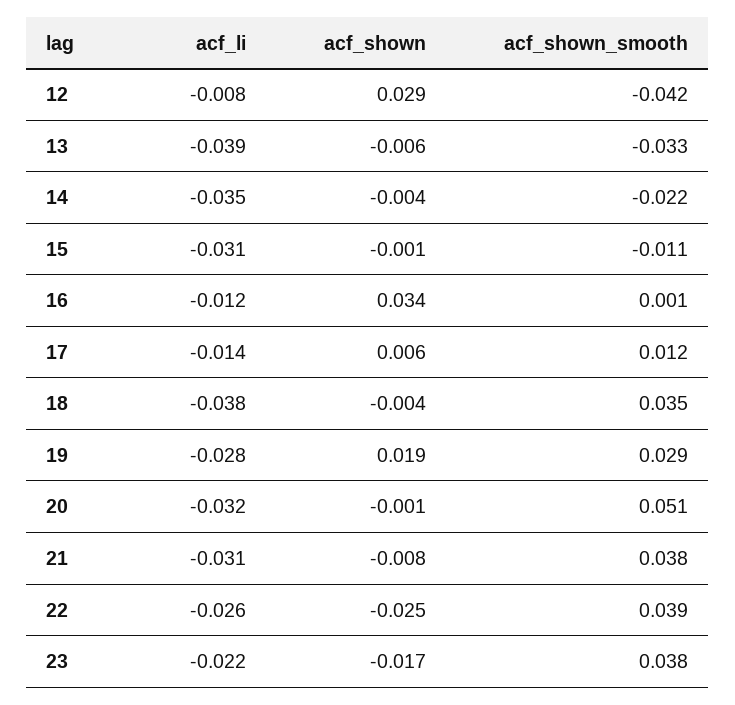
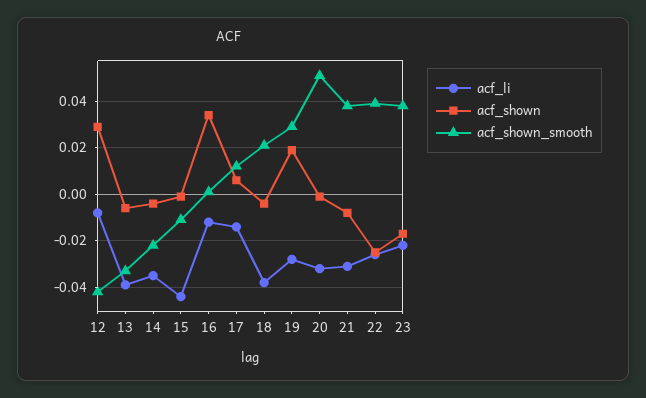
  {
    "acf_li": {
      "12": -0.008,
      "13": -0.039,
      "14": -0.035,
-     "15": -0.031,
+     "15": -0.045,
      "16": -0.012,
      "17": -0.014,
      "18": -0.038,
      "19": -0.028,
      "20": -0.032,
      "21": -0.031,
      "22": -0.026,
      "23": -0.022
    },
    "acf_shown": {
      "12": 0.029,
      "13": -0.006,
      "14": -0.004,
      "15": -0.001,
      "16": 0.034,
      "17": 0.006,
      "18": -0.004,
      "19": 0.019,
      "20": -0.001,
      "21": -0.008,
      "22": -0.025,
      "23": -0.017
    },
    "acf_shown_smooth": {
      "12": -0.042,
      "13": -0.033,
      "14": -0.022,
      "15": -0.011,
      "16": 0.001,
      "17": 0.012,
-     "18": 0.035,
+     "18": 0.02,
      "19": 0.029,
      "20": 0.051,
      "21": 0.038,
      "22": 0.039,
      "23": 0.038
    }
  }

